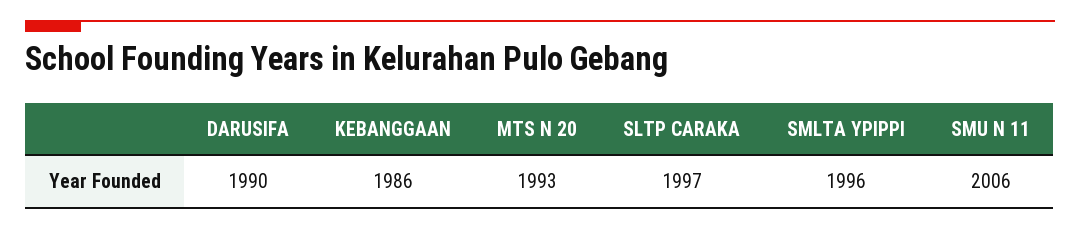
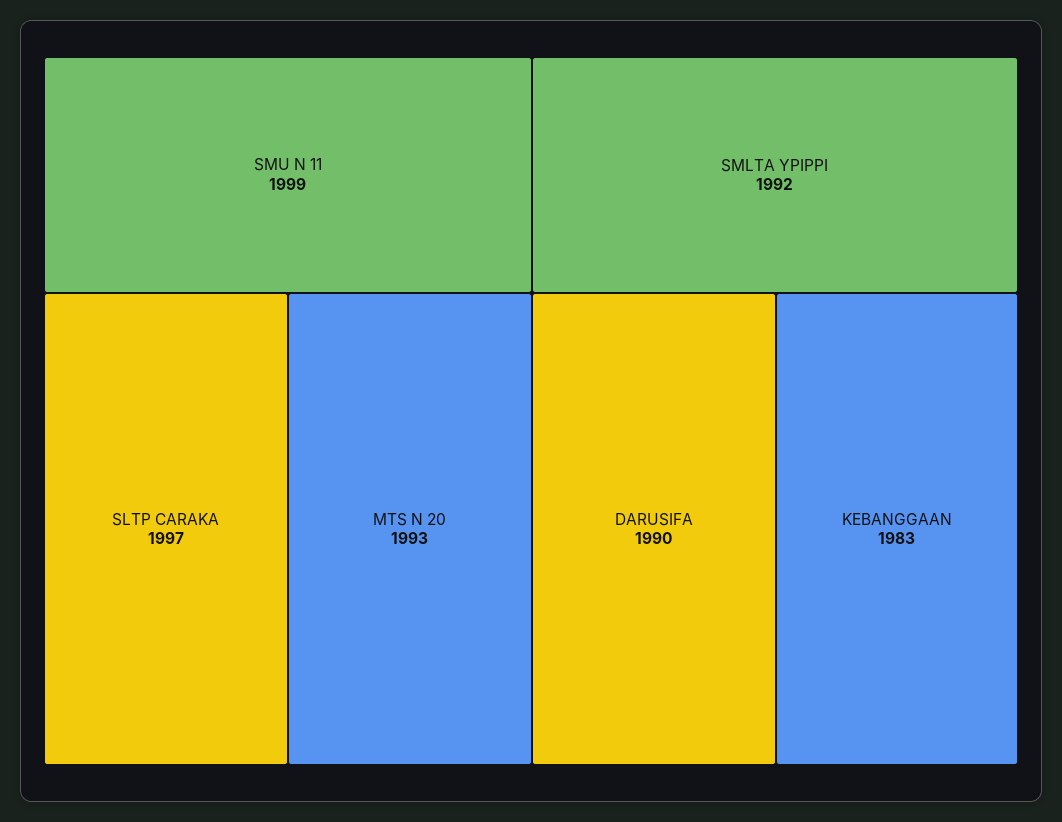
  {
    "DARUSIFA": 1990,
-   "KEBANGGAAN": 1986,
+   "KEBANGGAAN": 1983,
    "MTS N 20": 1993,
    "SLTP CARAKA": 1997,
-   "SMLTA YPIPPI": 1996,
+   "SMLTA YPIPPI": 1992,
-   "SMU N 11": 2006
+   "SMU N 11": 1999
  }

